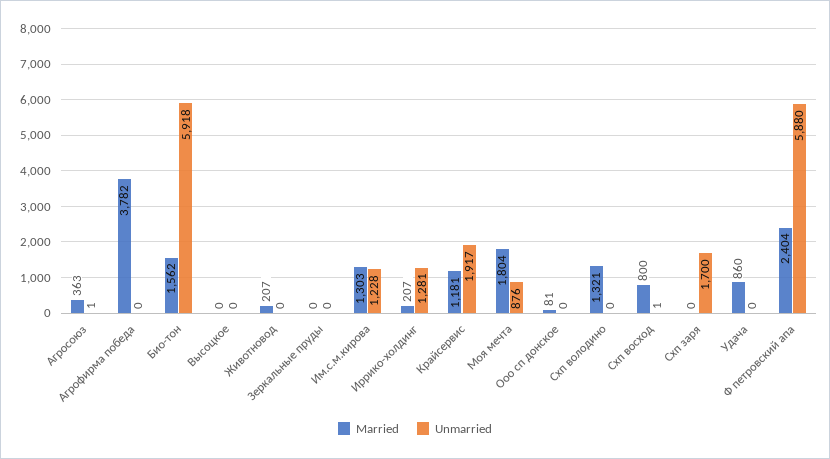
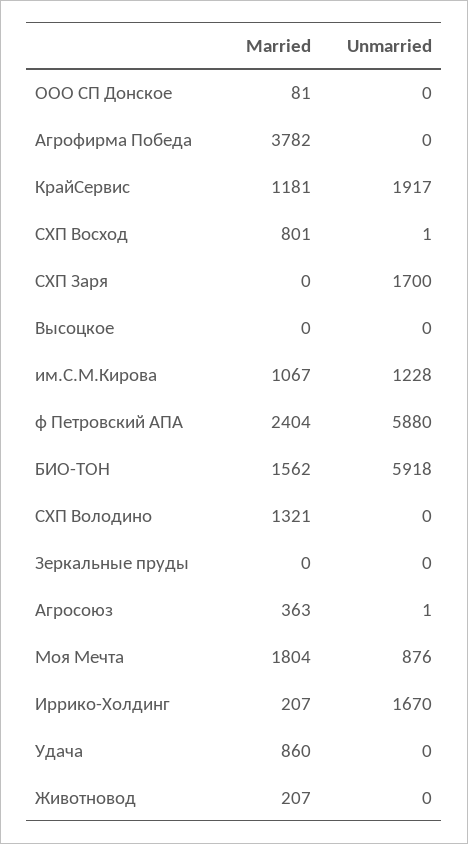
  {
    "Married": {
      "Агросоюз": 363,
      "Агрофирма победа": 3782,
      "Био-тон": 1562,
      "Высоцкое": 0,
      "Животновод": 207,
      "Зеркальные пруды": 0,
-     "Им.с.м.кирова": 1303,
+     "Им.с.м.кирова": 1067,
      "Иррико-холдинг": 207,
      "Крайсервис": 1181,
      "Моя мечта": 1804,
      "Ооо сп донское": 81,
      "Схп володино": 1321,
-     "Схп восход": 800,
+     "Схп восход": 801,
      "Схп заря": 0,
      "Удача": 860,
      "Ф петровский апа": 2404
    },
    "Unmarried": {
      "Агросоюз": 1,
      "Агрофирма победа": 0,
      "Био-тон": 5918,
      "Высоцкое": 0,
      "Животновод": 0,
      "Зеркальные пруды": 0,
      "Им.с.м.кирова": 1228,
-     "Иррико-холдинг": 1281,
+     "Иррико-холдинг": 1670,
      "Крайсервис": 1917,
      "Моя мечта": 876,
      "Ооо сп донское": 0,
      "Схп володино": 0,
      "Схп восход": 1,
      "Схп заря": 1700,
      "Удача": 0,
      "Ф петровский апа": 5880
    }
  }

